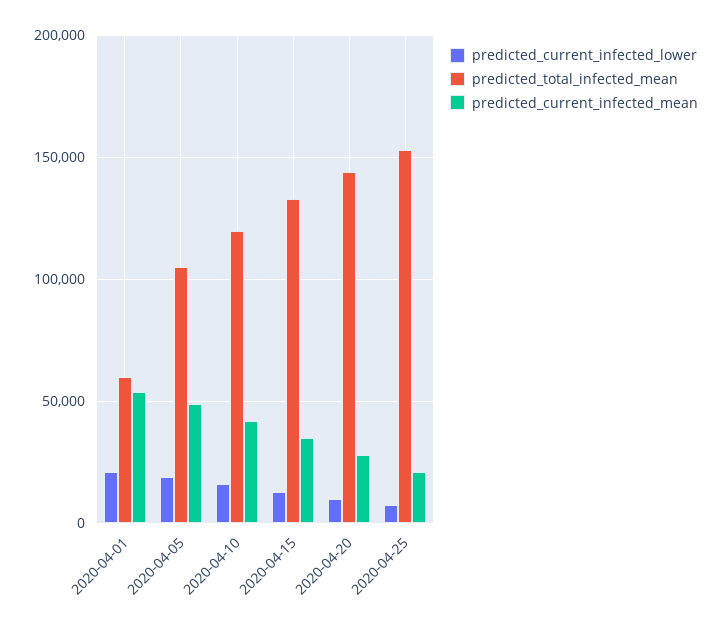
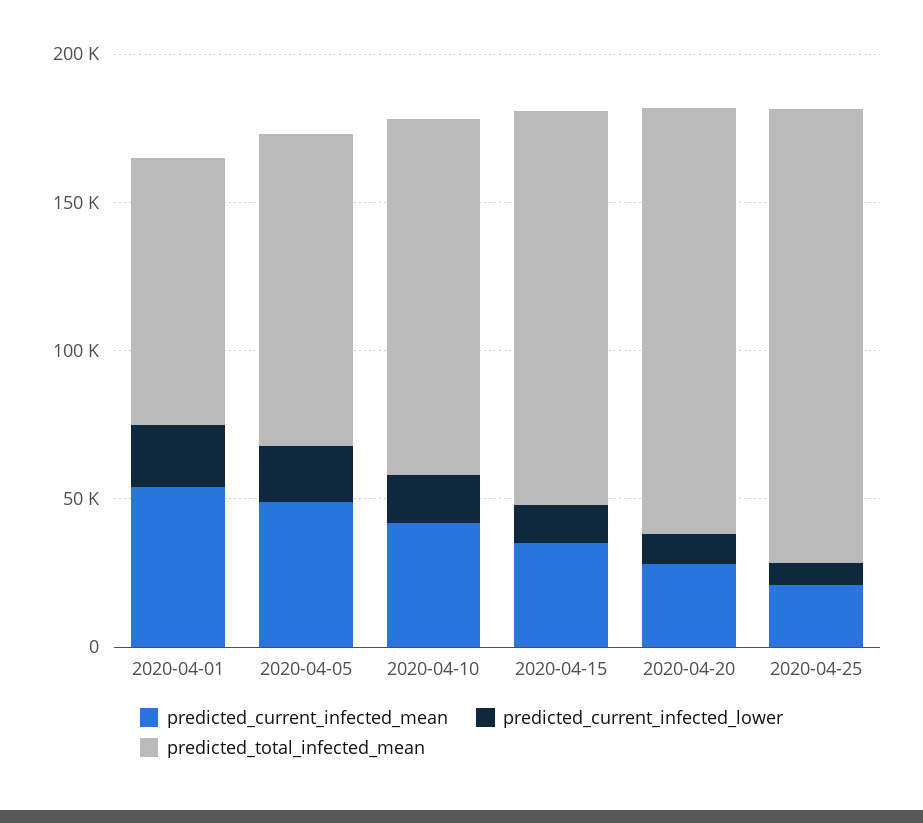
  {
    "predicted_current_infected_lower": {
      "2020-04-01": 20000,
      "2020-04-05": 20000,
      "2020-04-10": 15000,
      "2020-04-15": 15000,
      "2020-04-20": 10000,
      "2020-04-25": 10000
    },
    "predicted_total_infected_mean": {
-     "2020-04-01": 60000,
+     "2020-04-01": 90000,
      "2020-04-05": 105000,
      "2020-04-10": 120000,
      "2020-04-15": 135000,
      "2020-04-20": 145000,
      "2020-04-25": 155000
    },
    "predicted_current_infected_mean": {
      "2020-04-01": 55000,
      "2020-04-05": 50000,
      "2020-04-10": 40000,
      "2020-04-15": 35000,
      "2020-04-20": 30000,
      "2020-04-25": 20000
    }
  }

